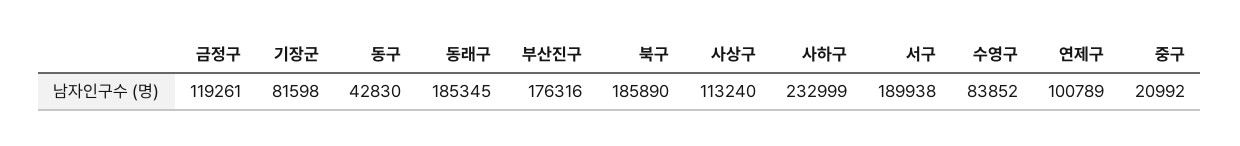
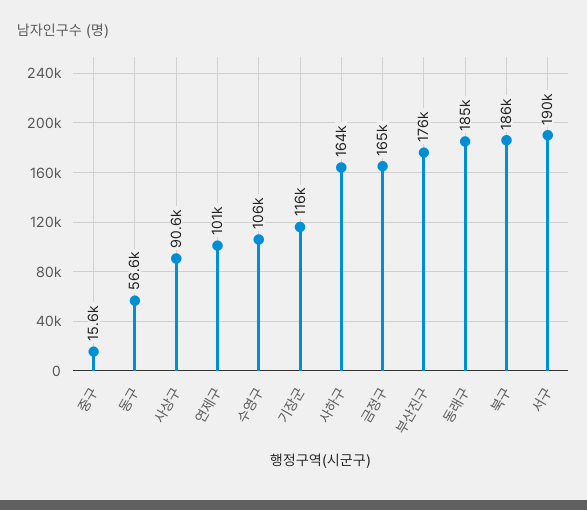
  {
-   "금정구": 119261,
+   "금정구": 165000,
-   "기장군": 81598,
+   "기장군": 116000,
-   "동구": 42830,
+   "동구": 56600,
    "동래구": 185345,
    "부산진구": 176316,
    "북구": 185890,
-   "사상구": 113240,
+   "사상구": 90600,
-   "사하구": 232999,
+   "사하구": 164000,
    "서구": 189938,
-   "수영구": 83852,
+   "수영구": 106000,
    "연제구": 100789,
-   "중구": 20992
+   "중구": 15600
  }

